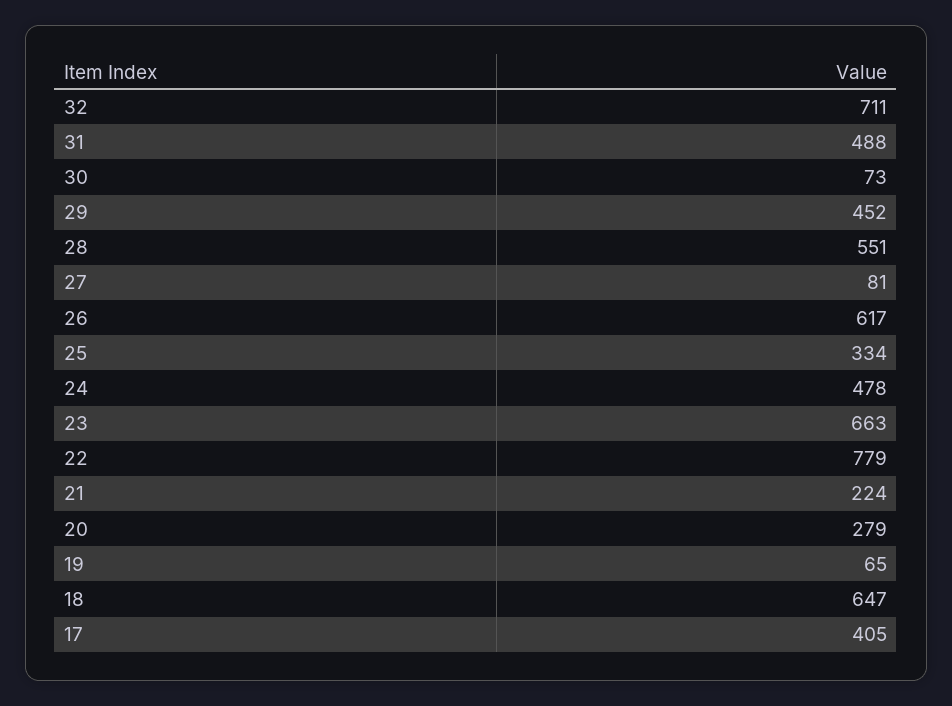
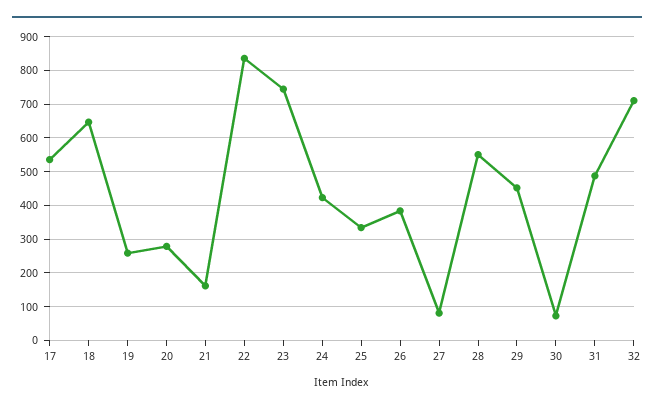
  {
    "32": 711,
    "31": 488,
    "30": 73,
    "29": 452,
    "28": 551,
    "27": 81,
-   "26": 617,
+   "26": 380,
    "25": 334,
-   "24": 478,
+   "24": 420,
-   "23": 663,
+   "23": 740,
-   "22": 779,
+   "22": 840,
-   "21": 224,
+   "21": 160,
    "20": 279,
-   "19": 65,
+   "19": 260,
    "18": 647,
-   "17": 405
+   "17": 540
  }

